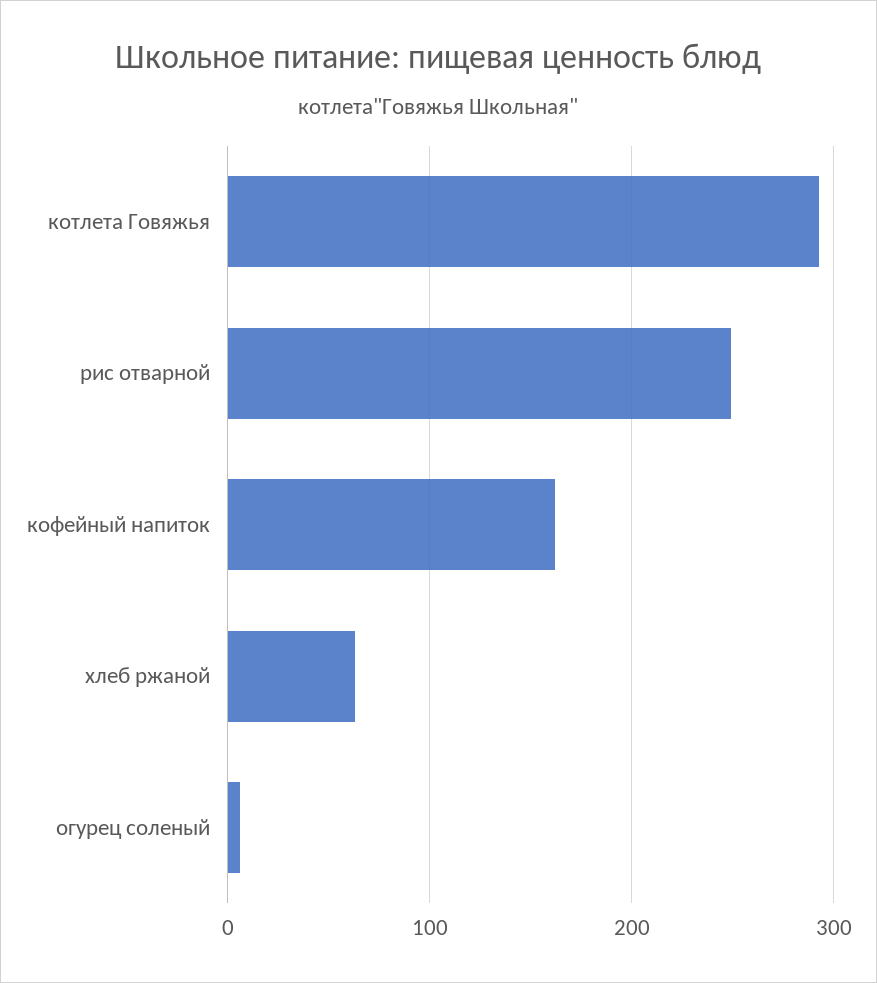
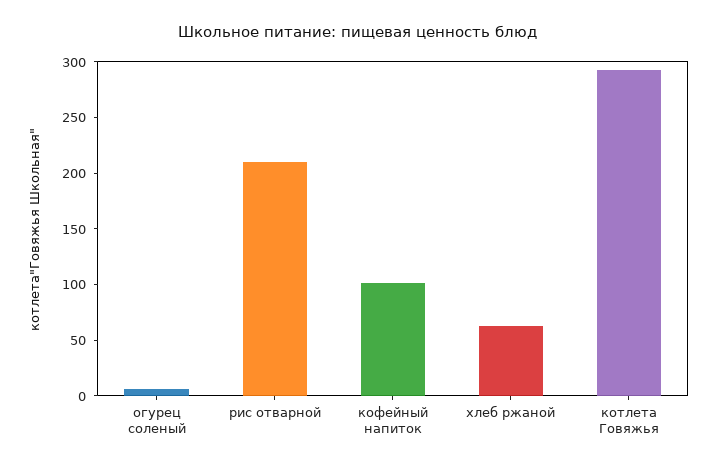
  {
    "котлета Говяжья": 290,
-   "рис отварной": 250,
+   "рис отварной": 210,
-   "кофейный напиток": 160,
+   "кофейный напиток": 100,
    "хлеб ржаной": 60,
    "огурец соленый": 10
  }

